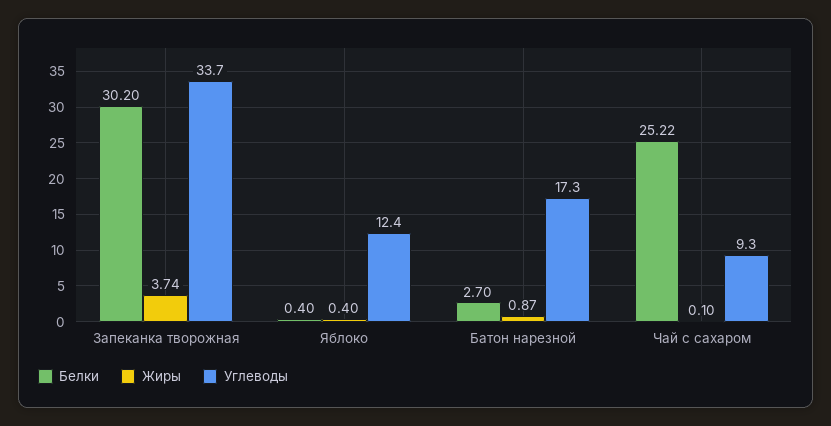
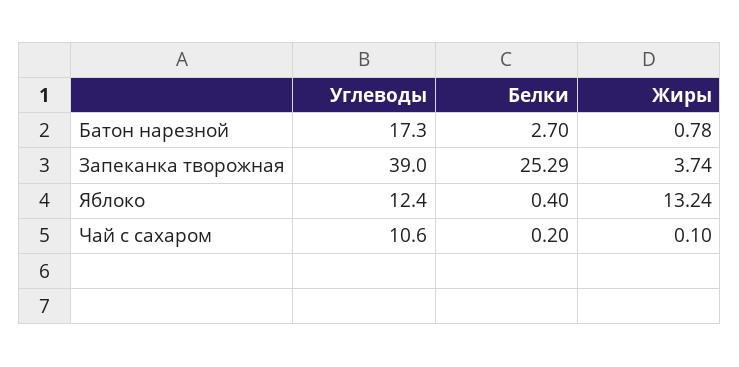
  {
    "Белки": {
-     "Запеканка творожная": 30.2,
+     "Запеканка творожная": 25.29,
      "Яблоко": 0.4,
      "Батон нарезной": 2.7,
-     "Чай с сахаром": 25.22
+     "Чай с сахаром": 0.2
    },
    "Жиры": {
      "Запеканка творожная": 3.74,
-     "Яблоко": 0.4,
+     "Яблоко": 13.24,
-     "Батон нарезной": 0.87,
+     "Батон нарезной": 0.78,
      "Чай с сахаром": 0.1
    },
    "Углеводы": {
-     "Запеканка творожная": 33.7,
+     "Запеканка творожная": 39,
      "Яблоко": 12.4,
      "Батон нарезной": 17.3,
-     "Чай с сахаром": 9.3
+     "Чай с сахаром": 10.6
    }
  }

